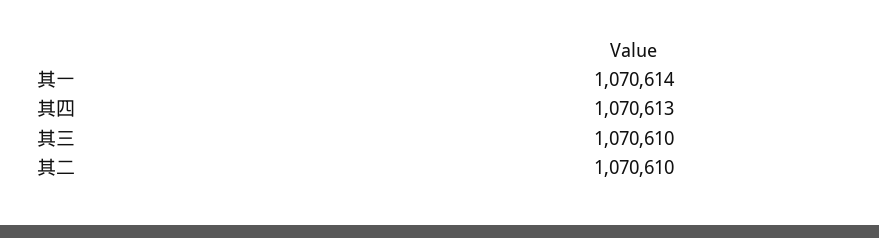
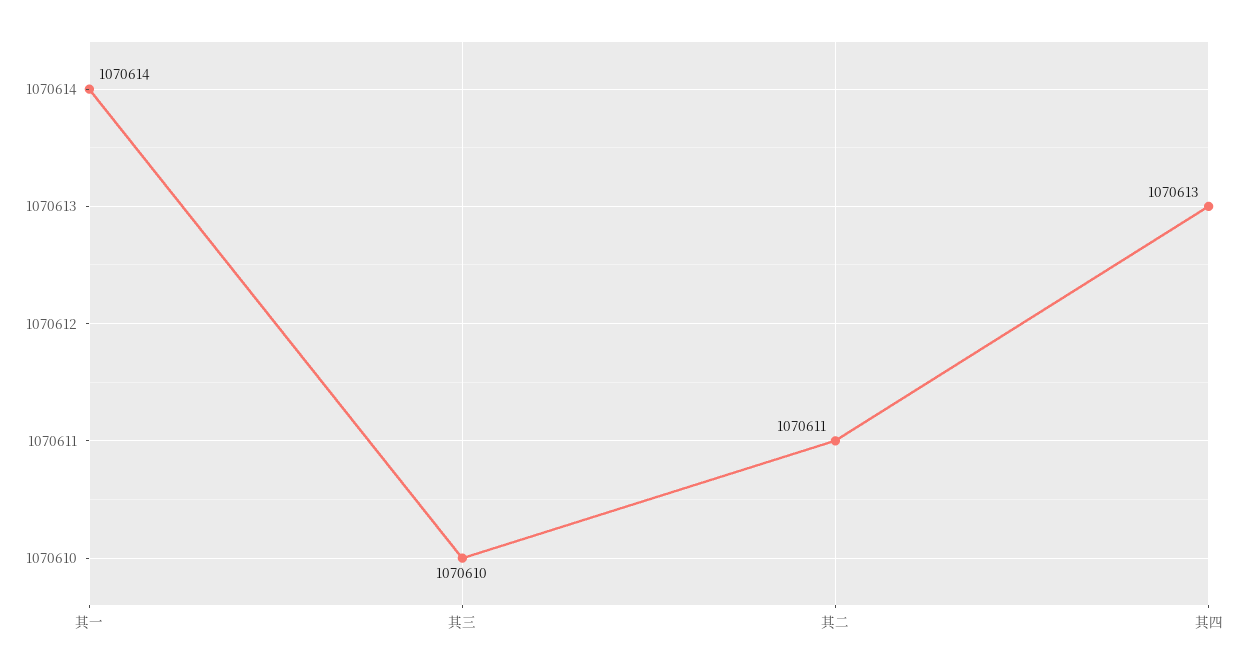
  {
    "其一": 1070614,
    "其四": 1070613,
    "其三": 1070610,
-   "其二": 1070610
+   "其二": 1070611
  }

